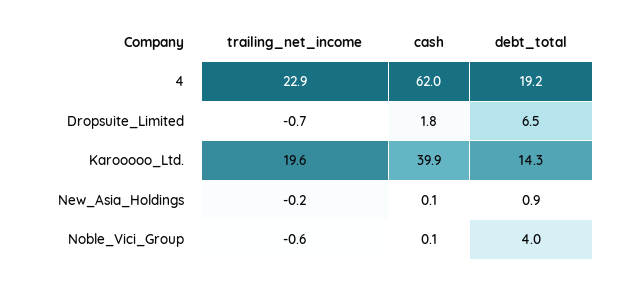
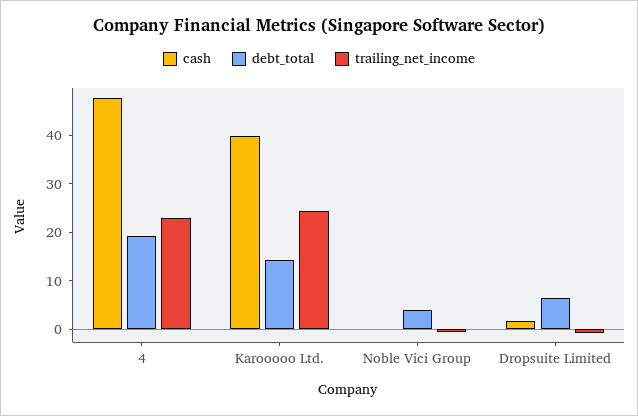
  {
    "trailing_net_income": {
      "4": 22.9,
      "Dropsuite_Limited": -0.7,
-     "Karooooo_Ltd.": 19.6,
+     "Karooooo_Ltd.": 24,
-     "New_Asia_Holdings": -0.2,
      "Noble_Vici_Group": -0.6
    },
    "cash": {
-     "4": 62,
+     "4": 48,
      "Dropsuite_Limited": 1.8,
      "Karooooo_Ltd.": 39.9,
-     "New_Asia_Holdings": 0.1,
      "Noble_Vici_Group": 0.1
    },
    "debt_total": {
      "4": 19.2,
      "Dropsuite_Limited": 6.5,
      "Karooooo_Ltd.": 14.3,
-     "New_Asia_Holdings": 0.9,
      "Noble_Vici_Group": 4
    }
  }

